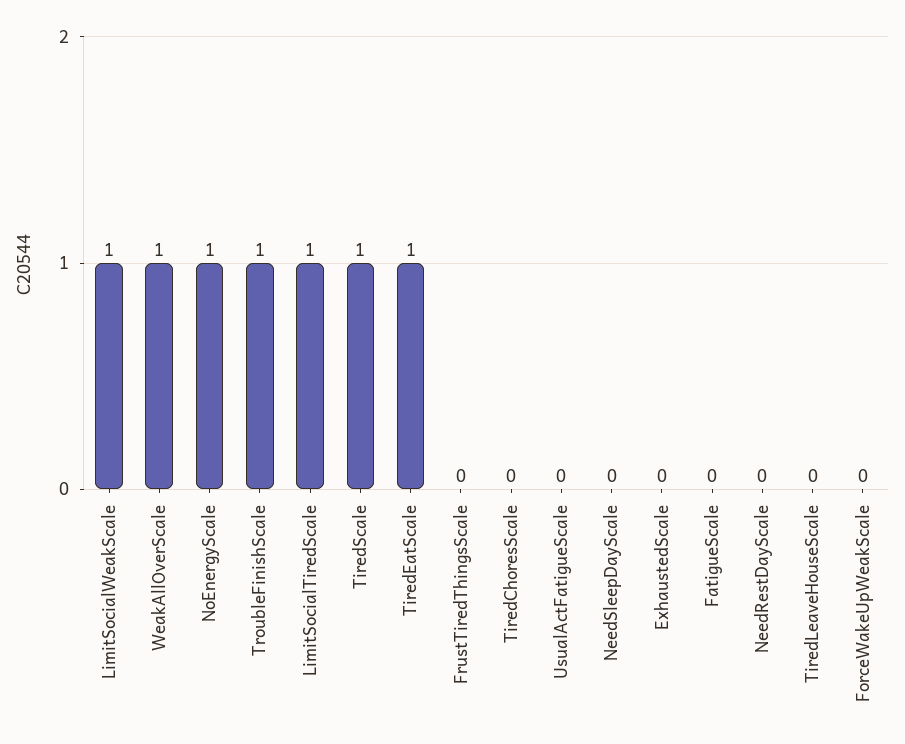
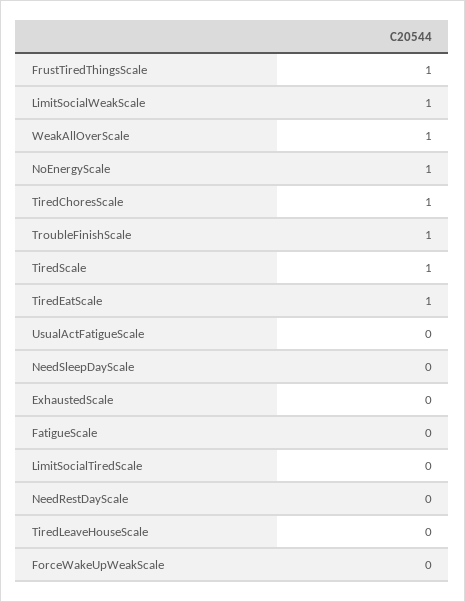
  {
    "LimitSocialWeakScale": 1,
    "WeakAllOverScale": 1,
    "NoEnergyScale": 1,
    "TroubleFinishScale": 1,
-   "LimitSocialTiredScale": 1,
+   "LimitSocialTiredScale": 0,
    "TiredScale": 1,
    "TiredEatScale": 1,
-   "FrustTiredThingsScale": 0,
+   "FrustTiredThingsScale": 1,
-   "TiredChoresScale": 0,
+   "TiredChoresScale": 1,
    "UsualActFatigueScale": 0,
    "NeedSleepDayScale": 0,
    "ExhaustedScale": 0,
    "FatigueScale": 0,
    "NeedRestDayScale": 0,
    "TiredLeaveHouseScale": 0,
    "ForceWakeUpWeakScale": 0
  }

